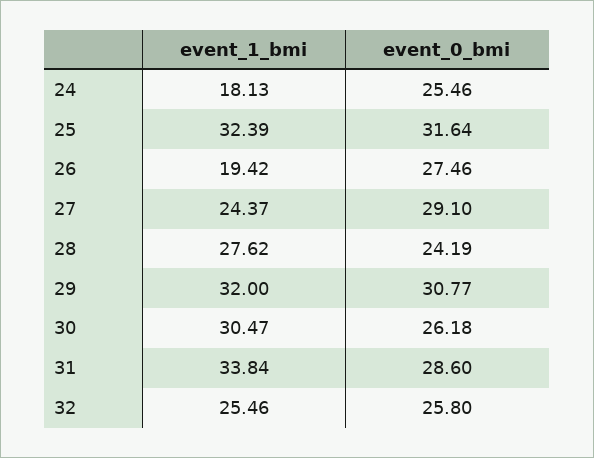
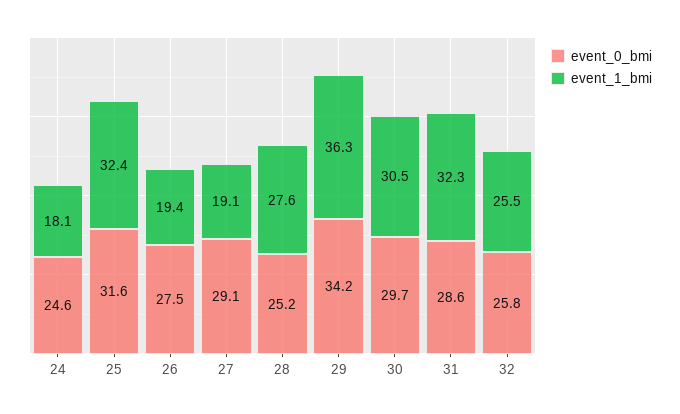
  {
    "event_1_bmi": {
      "24": 18.13,
      "25": 32.39,
      "26": 19.42,
-     "27": 24.37,
+     "27": 19.1,
      "28": 27.62,
-     "29": 32,
+     "29": 36.3,
      "30": 30.47,
-     "31": 33.84,
+     "31": 32.3,
      "32": 25.46
    },
    "event_0_bmi": {
-     "24": 25.46,
+     "24": 24.6,
      "25": 31.64,
      "26": 27.46,
      "27": 29.1,
-     "28": 24.19,
+     "28": 25.2,
-     "29": 30.77,
+     "29": 34.2,
-     "30": 26.18,
+     "30": 29.7,
      "31": 28.6,
      "32": 25.8
    }
  }

